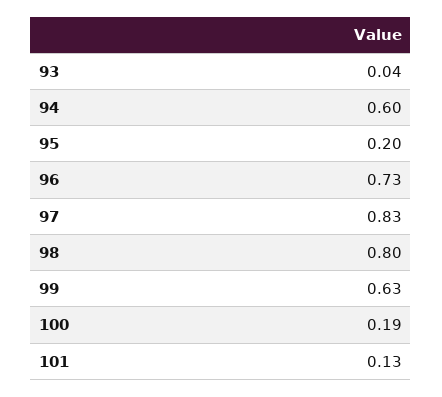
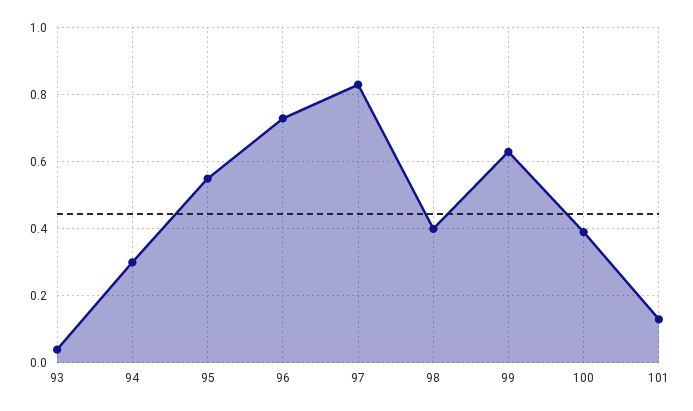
  {
    "93": 0.04,
-   "94": 0.6,
+   "94": 0.3,
-   "95": 0.2,
+   "95": 0.55,
    "96": 0.73,
    "97": 0.83,
-   "98": 0.8,
+   "98": 0.4,
    "99": 0.63,
-   "100": 0.19,
+   "100": 0.4,
    "101": 0.13
  }

